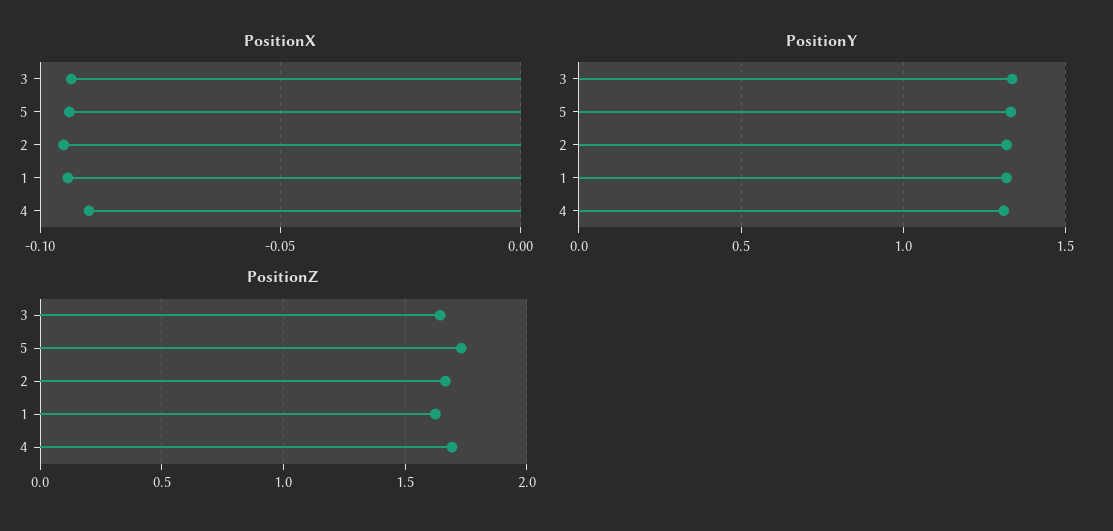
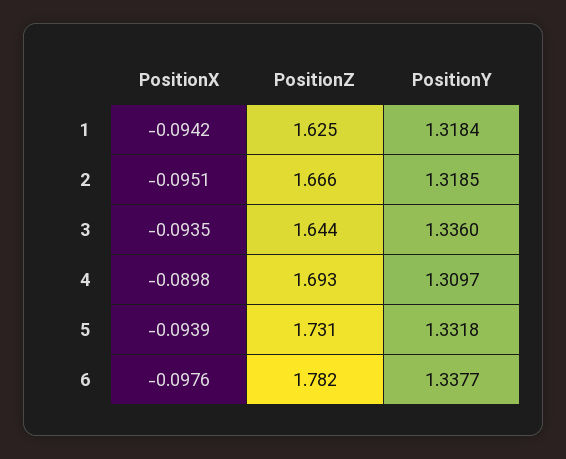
  {
    "PositionX": {
      "3": -0.0935,
      "5": -0.0939,
      "2": -0.0951,
      "1": -0.0942,
-     "4": -0.0898
+     "4": -0.0898,
+     "6": -0.0976
    },
    "PositionY": {
      "3": 1.336,
      "5": 1.3318,
      "2": 1.3185,
      "1": 1.3184,
-     "4": 1.3097
+     "4": 1.3097,
+     "6": 1.3377
    },
    "PositionZ": {
      "3": 1.644,
      "5": 1.731,
      "2": 1.666,
      "1": 1.625,
-     "4": 1.693
+     "4": 1.693,
+     "6": 1.782
    }
  }

